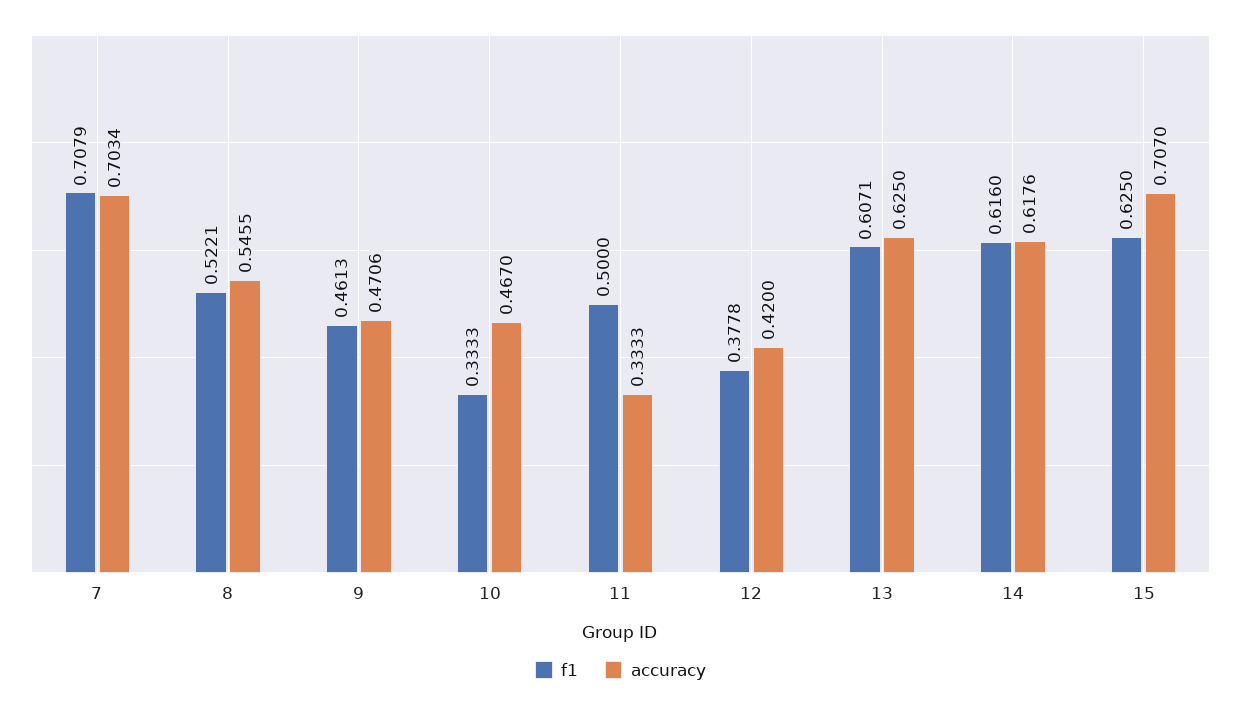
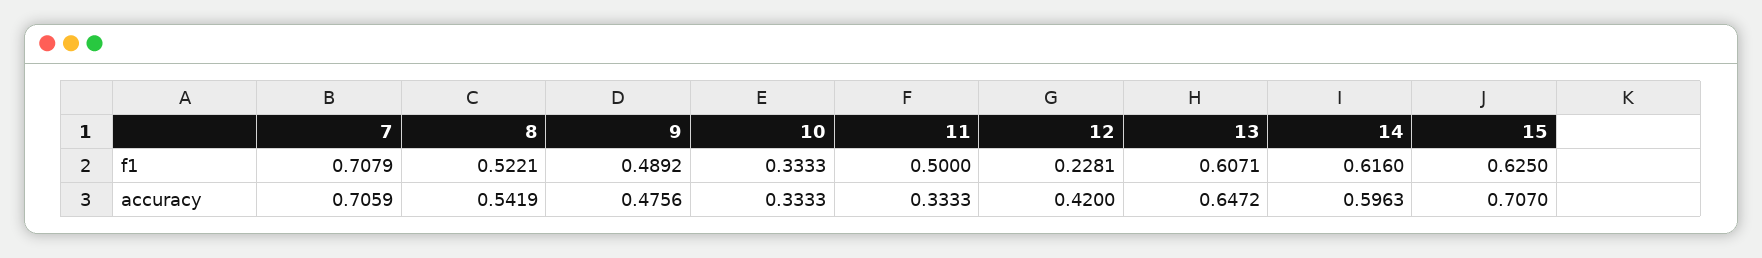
  {
    "f1": {
      "7": 0.7079,
      "8": 0.5221,
-     "9": 0.4613,
+     "9": 0.4892,
      "10": 0.3333,
      "11": 0.5,
-     "12": 0.3778,
+     "12": 0.2281,
      "13": 0.6071,
      "14": 0.616,
      "15": 0.625
    },
    "accuracy": {
-     "7": 0.7034,
+     "7": 0.7059,
-     "8": 0.5455,
+     "8": 0.5419,
-     "9": 0.4706,
+     "9": 0.4756,
-     "10": 0.467,
+     "10": 0.3333,
      "11": 0.3333,
      "12": 0.42,
-     "13": 0.625,
+     "13": 0.6472,
-     "14": 0.6176,
+     "14": 0.5963,
      "15": 0.707
    }
  }

